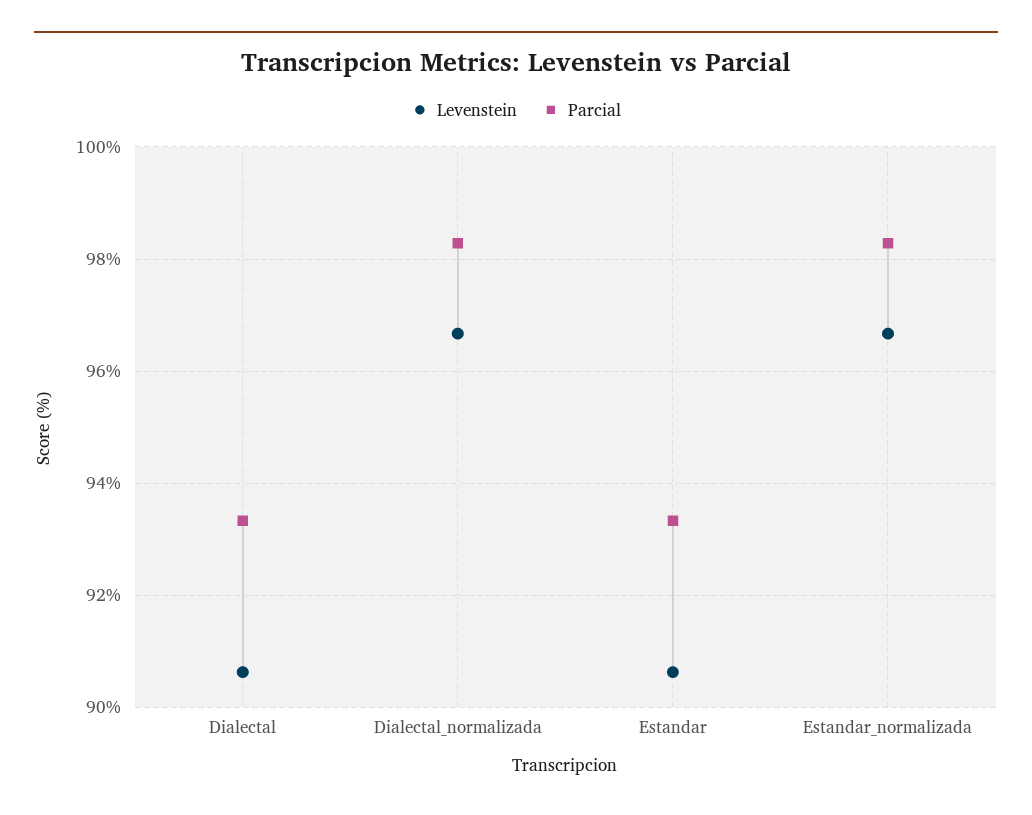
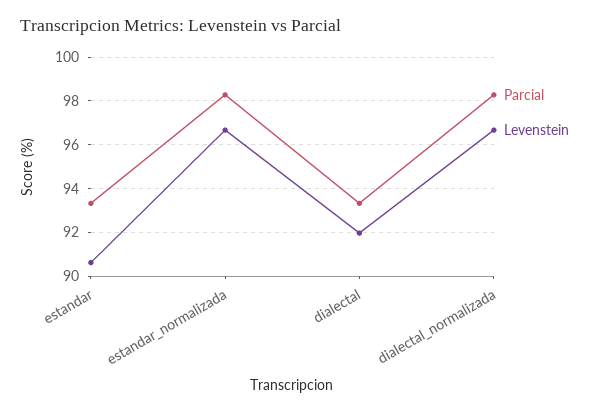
  {
    "Levenstein": {
-     "Dialectal": 90.6,
+     "Dialectal": 92,
      "Dialectal_normalizada": 96.6,
      "Estandar": 90.6,
      "Estandar_normalizada": 96.6
    },
    "Parcial": {
      "Dialectal": 93.4,
      "Dialectal_normalizada": 98.2,
      "Estandar": 93.4,
      "Estandar_normalizada": 98.2
    }
  }

